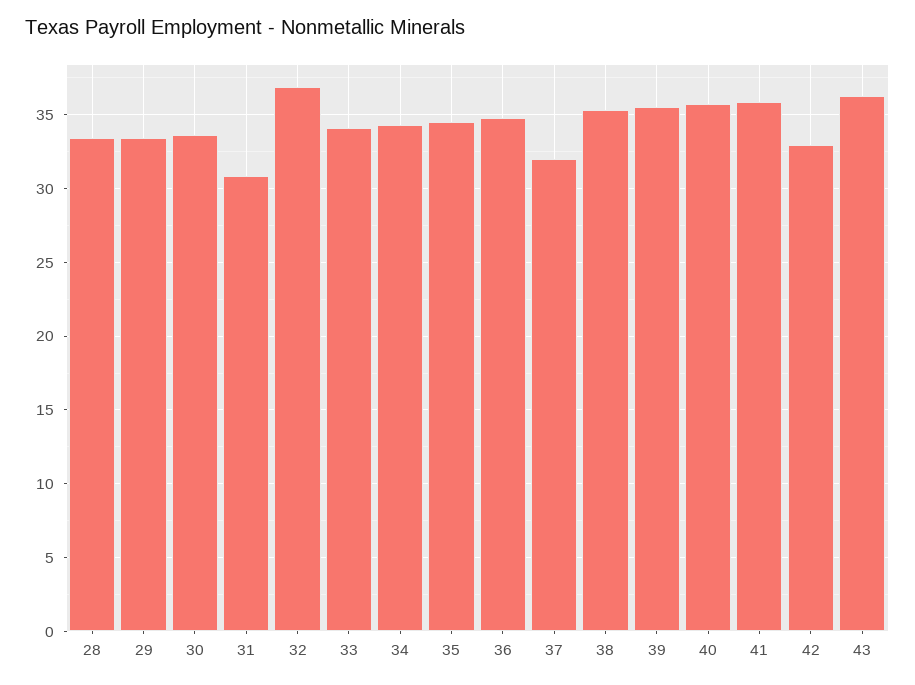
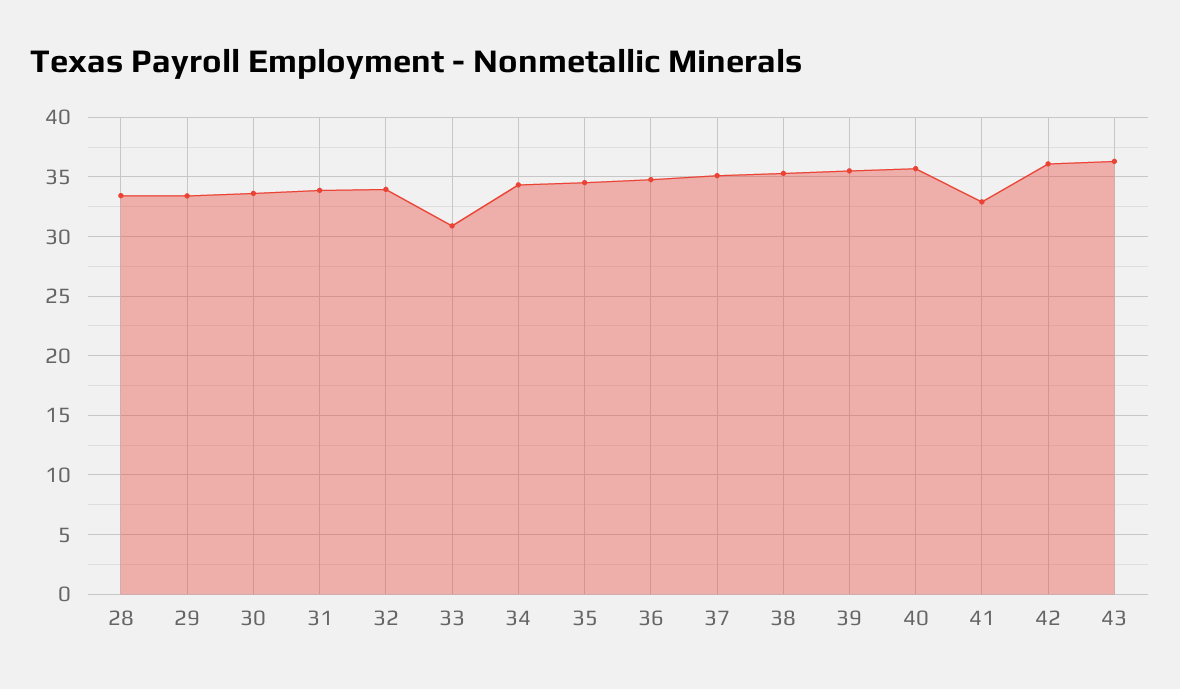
  {
    "28": 33.5,
    "29": 33.5,
    "30": 33.5,
-   "31": 31,
+   "31": 34,
-   "32": 37,
+   "32": 34,
-   "33": 34,
+   "33": 31,
    "34": 34.5,
    "35": 34.5,
    "36": 35,
-   "37": 32,
+   "37": 35,
    "38": 35.5,
    "39": 35.5,
    "40": 35.5,
-   "41": 36,
+   "41": 33,
-   "42": 33,
+   "42": 36,
    "43": 36.5
  }

